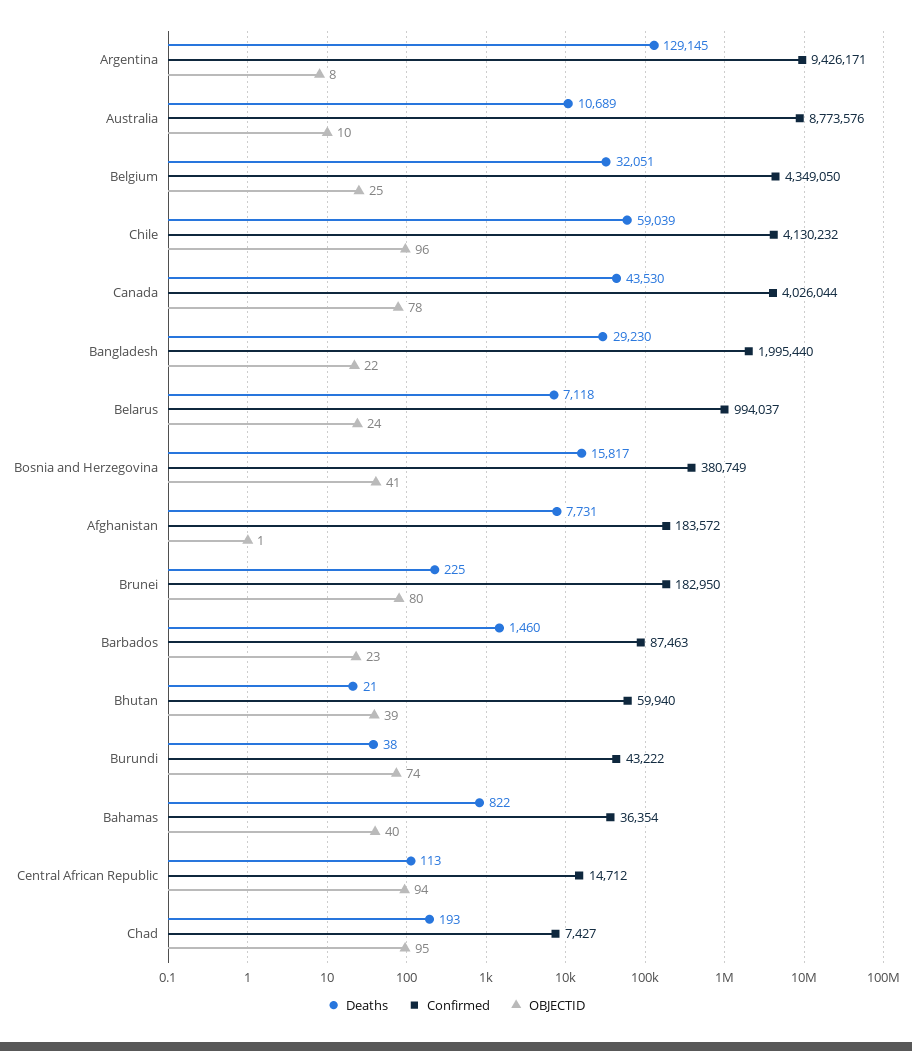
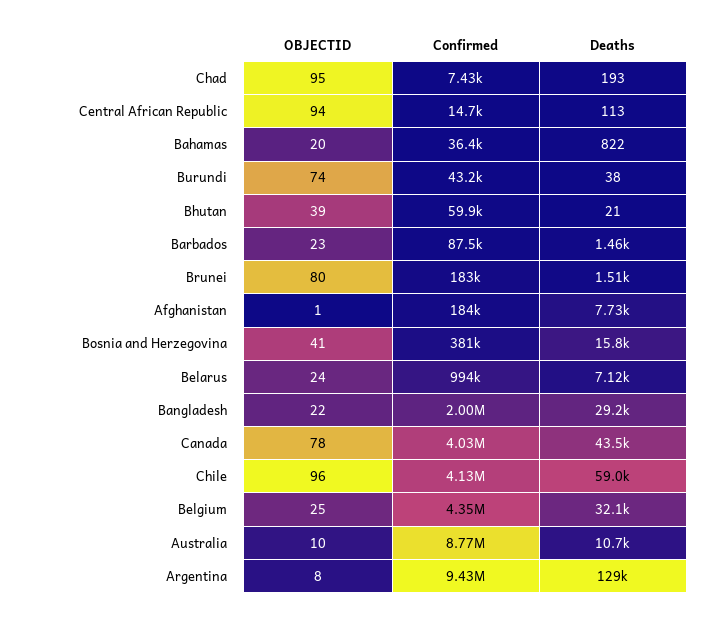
  {
    "Deaths": {
      "Argentina": 129145,
      "Australia": 10689,
      "Belgium": 32051,
      "Chile": 59039,
      "Canada": 43530,
      "Bangladesh": 29230,
      "Belarus": 7118,
      "Bosnia and Herzegovina": 15817,
      "Afghanistan": 7731,
-     "Brunei": 225,
+     "Brunei": 1510,
      "Barbados": 1460,
      "Bhutan": 21,
      "Burundi": 38,
      "Bahamas": 822,
      "Central African Republic": 113,
      "Chad": 193
    },
    "Confirmed": {
      "Argentina": 9426171,
      "Australia": 8773576,
      "Belgium": 4349050,
      "Chile": 4130232,
      "Canada": 4026044,
      "Bangladesh": 1995440,
      "Belarus": 994037,
      "Bosnia and Herzegovina": 380749,
      "Afghanistan": 183572,
      "Brunei": 182950,
      "Barbados": 87463,
      "Bhutan": 59940,
      "Burundi": 43222,
      "Bahamas": 36354,
      "Central African Republic": 14712,
      "Chad": 7427
    },
    "OBJECTID": {
      "Argentina": 8,
      "Australia": 10,
      "Belgium": 25,
      "Chile": 96,
      "Canada": 78,
      "Bangladesh": 22,
      "Belarus": 24,
      "Bosnia and Herzegovina": 41,
      "Afghanistan": 1,
      "Brunei": 80,
      "Barbados": 23,
      "Bhutan": 39,
      "Burundi": 74,
-     "Bahamas": 40,
+     "Bahamas": 20,
      "Central African Republic": 94,
      "Chad": 95
    }
  }

